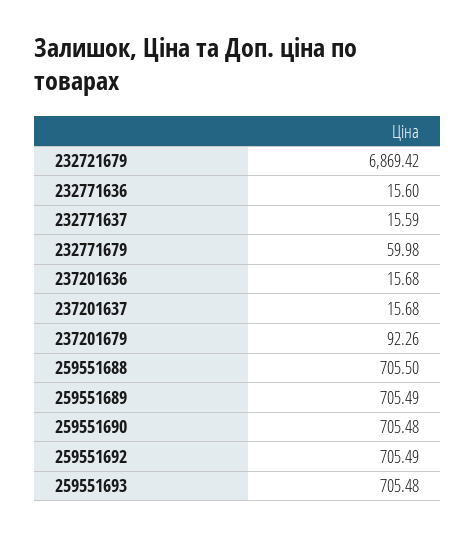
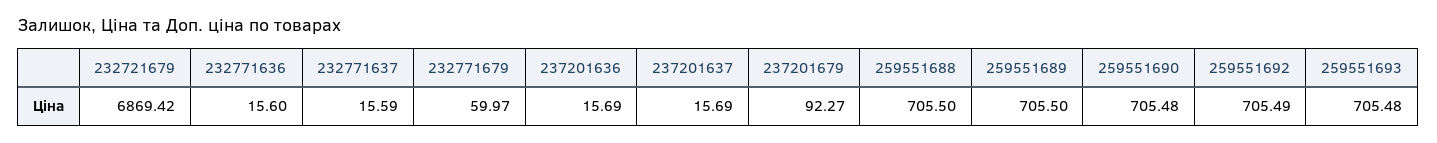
  {
    "232721679": 6869.42,
    "232771636": 15.6,
    "232771637": 15.59,
-   "232771679": 59.98,
+   "232771679": 59.97,
-   "237201636": 15.68,
+   "237201636": 15.69,
-   "237201637": 15.68,
+   "237201637": 15.69,
-   "237201679": 92.26,
+   "237201679": 92.27,
    "259551688": 705.5,
-   "259551689": 705.49,
+   "259551689": 705.5,
    "259551690": 705.48,
    "259551692": 705.49,
    "259551693": 705.48
  }

